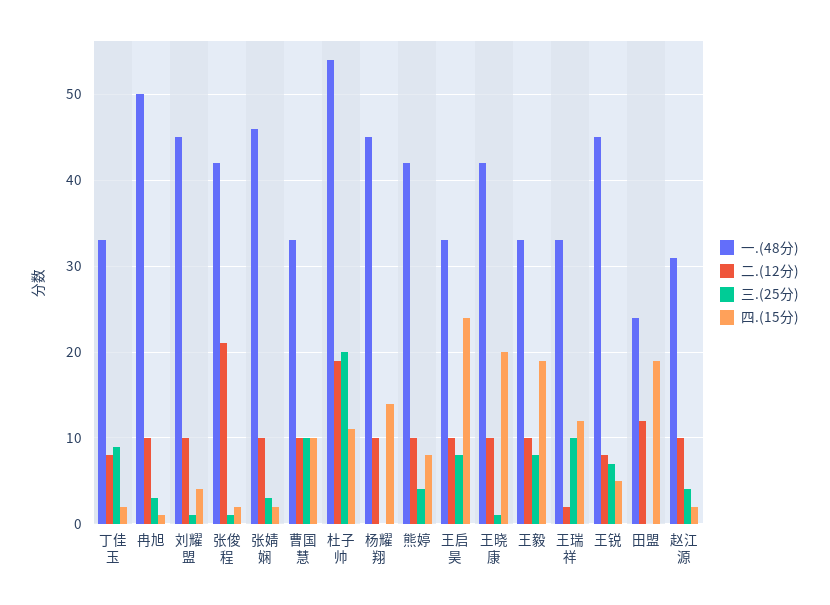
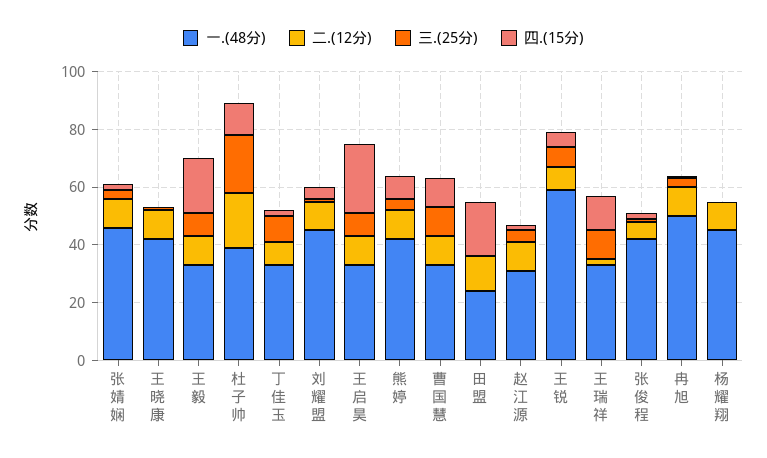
  {
    "一.(48分)": {
      "丁佳玉": 33,
      "冉旭": 50,
      "刘耀盟": 45,
      "张俊程": 42,
      "张婧娴": 46,
      "曹国慧": 33,
-     "杜子帅": 54,
+     "杜子帅": 40,
      "杨耀翔": 45,
      "熊婷": 42,
      "王启昊": 33,
      "王晓康": 42,
      "王毅": 33,
      "王瑞祥": 33,
-     "王锐": 45,
+     "王锐": 60,
      "田盟": 24,
      "赵江源": 31
    },
    "二.(12分)": {
      "丁佳玉": 8,
      "冉旭": 10,
      "刘耀盟": 10,
-     "张俊程": 21,
+     "张俊程": 5,
      "张婧娴": 10,
      "曹国慧": 10,
      "杜子帅": 19,
      "杨耀翔": 10,
      "熊婷": 10,
      "王启昊": 10,
      "王晓康": 10,
      "王毅": 10,
      "王瑞祥": 2,
      "王锐": 8,
      "田盟": 12,
      "赵江源": 10
    },
    "三.(25分)": {
      "丁佳玉": 9,
      "冉旭": 3,
      "刘耀盟": 1,
      "张俊程": 1,
      "张婧娴": 3,
      "曹国慧": 10,
      "杜子帅": 20,
      "杨耀翔": 0,
      "熊婷": 4,
      "王启昊": 8,
      "王晓康": 1,
      "王毅": 8,
      "王瑞祥": 10,
      "王锐": 7,
      "田盟": 0,
      "赵江源": 4
    },
    "四.(15分)": {
      "丁佳玉": 2,
      "冉旭": 1,
      "刘耀盟": 4,
      "张俊程": 2,
      "张婧娴": 2,
      "曹国慧": 10,
      "杜子帅": 11,
-     "杨耀翔": 14,
+     "杨耀翔": 0,
      "熊婷": 8,
      "王启昊": 24,
-     "王晓康": 20,
+     "王晓康": 0,
      "王毅": 19,
      "王瑞祥": 12,
      "王锐": 5,
      "田盟": 19,
      "赵江源": 2
    }
  }

